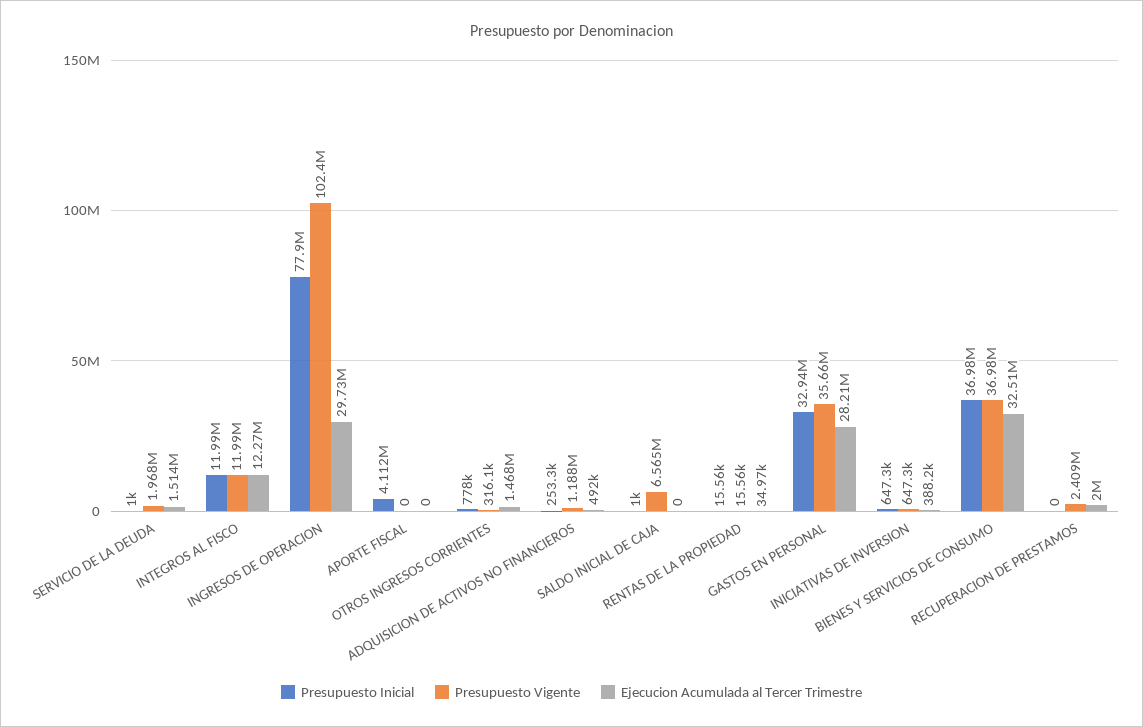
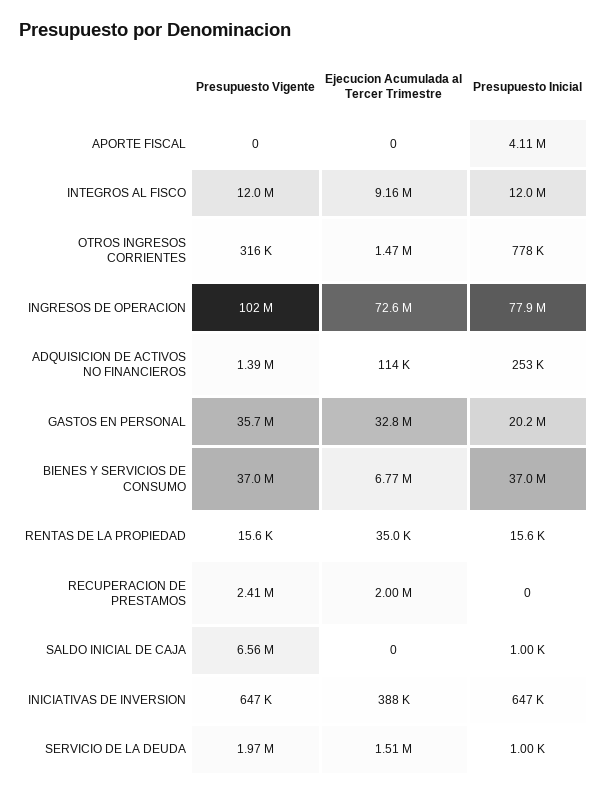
  {
    "Presupuesto Inicial": {
      "SERVICIO DE LA DEUDA": 1000,
      "INTEGROS AL FISCO": 11990000,
      "INGRESOS DE OPERACION": 77900000,
      "APORTE FISCAL": 4112000,
      "OTROS INGRESOS CORRIENTES": 778000,
      "ADQUISICION DE ACTIVOS NO FINANCIEROS": 253300,
      "SALDO INICIAL DE CAJA": 1000,
      "RENTAS DE LA PROPIEDAD": 15560,
-     "GASTOS EN PERSONAL": 32940000,
+     "GASTOS EN PERSONAL": 20200000,
      "INICIATIVAS DE INVERSION": 647300,
      "BIENES Y SERVICIOS DE CONSUMO": 36980000,
      "RECUPERACION DE PRESTAMOS": 0
    },
    "Presupuesto Vigente": {
      "SERVICIO DE LA DEUDA": 1968000,
      "INTEGROS AL FISCO": 11990000,
      "INGRESOS DE OPERACION": 102400000,
      "APORTE FISCAL": 0,
      "OTROS INGRESOS CORRIENTES": 316100,
-     "ADQUISICION DE ACTIVOS NO FINANCIEROS": 1188000,
+     "ADQUISICION DE ACTIVOS NO FINANCIEROS": 1390000,
      "SALDO INICIAL DE CAJA": 6565000,
      "RENTAS DE LA PROPIEDAD": 15560,
      "GASTOS EN PERSONAL": 35660000,
      "INICIATIVAS DE INVERSION": 647300,
      "BIENES Y SERVICIOS DE CONSUMO": 36980000,
      "RECUPERACION DE PRESTAMOS": 2409000
    },
    "Ejecucion Acumulada al Tercer Trimestre": {
      "SERVICIO DE LA DEUDA": 1514000,
-     "INTEGROS AL FISCO": 12270000,
+     "INTEGROS AL FISCO": 9160000,
-     "INGRESOS DE OPERACION": 29730000,
+     "INGRESOS DE OPERACION": 72600000,
      "APORTE FISCAL": 0,
      "OTROS INGRESOS CORRIENTES": 1468000,
-     "ADQUISICION DE ACTIVOS NO FINANCIEROS": 492000,
+     "ADQUISICION DE ACTIVOS NO FINANCIEROS": 114000,
      "SALDO INICIAL DE CAJA": 0,
      "RENTAS DE LA PROPIEDAD": 34970,
-     "GASTOS EN PERSONAL": 28210000,
+     "GASTOS EN PERSONAL": 32800000,
      "INICIATIVAS DE INVERSION": 388200,
-     "BIENES Y SERVICIOS DE CONSUMO": 32510000,
+     "BIENES Y SERVICIOS DE CONSUMO": 6770000,
      "RECUPERACION DE PRESTAMOS": 2000000
    }
  }

